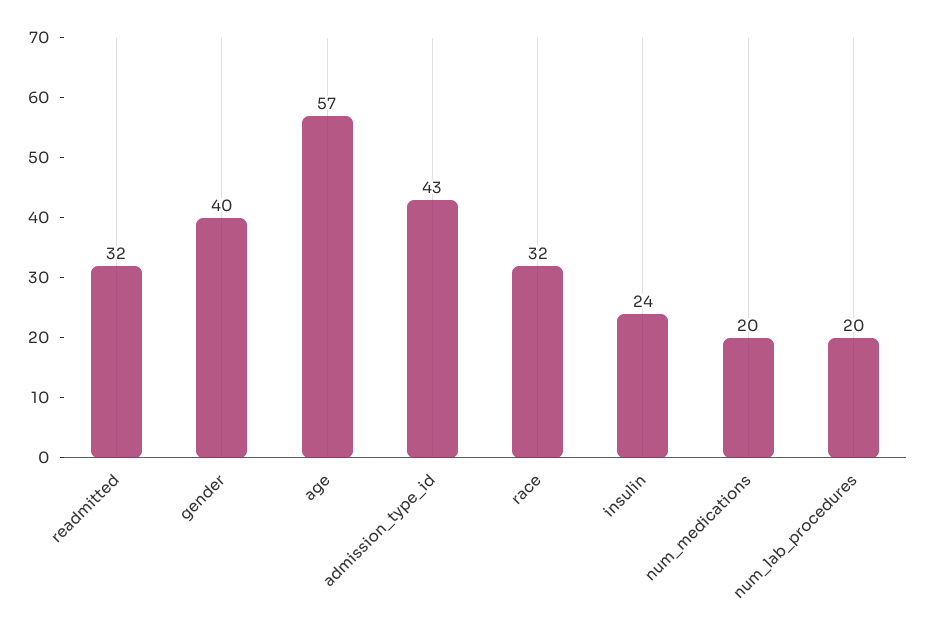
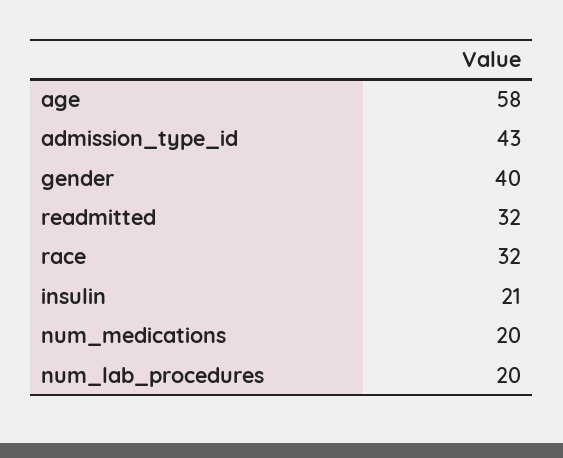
  {
    "readmitted": 32,
    "gender": 40,
-   "age": 57,
+   "age": 58,
    "admission_type_id": 43,
    "race": 32,
-   "insulin": 24,
+   "insulin": 21,
    "num_medications": 20,
    "num_lab_procedures": 20
  }

